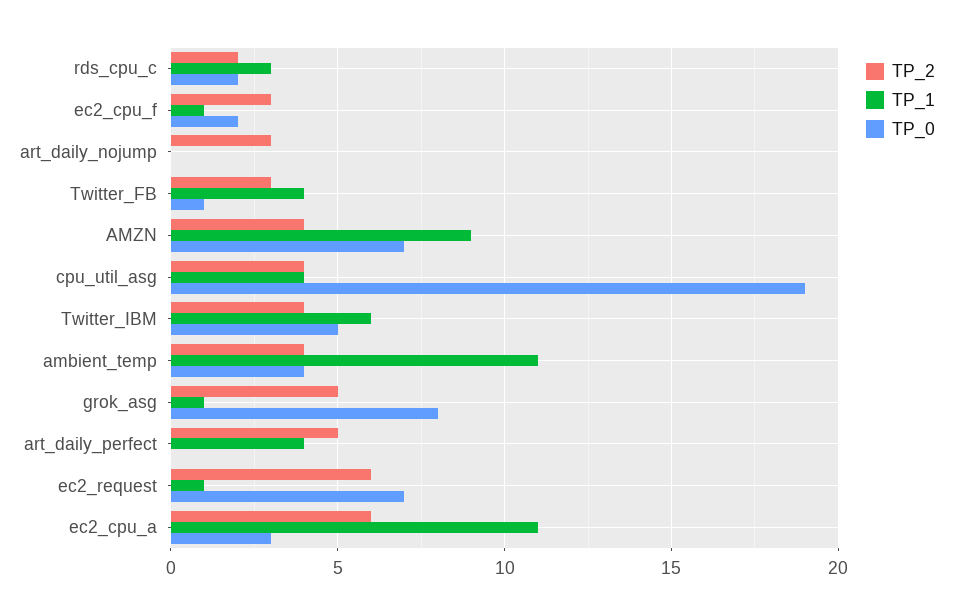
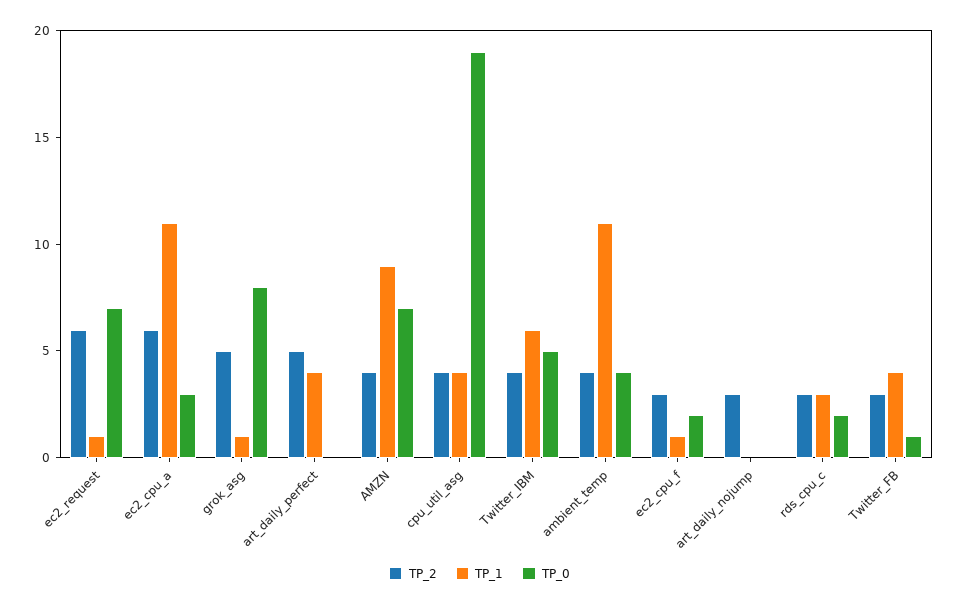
  {
    "TP_2": {
-     "rds_cpu_c": 2,
+     "rds_cpu_c": 3,
      "ec2_cpu_f": 3,
      "art_daily_nojump": 3,
      "Twitter_FB": 3,
      "AMZN": 4,
      "cpu_util_asg": 4,
      "Twitter_IBM": 4,
      "ambient_temp": 4,
      "grok_asg": 5,
      "art_daily_perfect": 5,
      "ec2_request": 6,
      "ec2_cpu_a": 6
    },
    "TP_1": {
      "rds_cpu_c": 3,
      "ec2_cpu_f": 1,
      "art_daily_nojump": 0,
      "Twitter_FB": 4,
      "AMZN": 9,
      "cpu_util_asg": 4,
      "Twitter_IBM": 6,
      "ambient_temp": 11,
      "grok_asg": 1,
      "art_daily_perfect": 4,
      "ec2_request": 1,
      "ec2_cpu_a": 11
    },
    "TP_0": {
      "rds_cpu_c": 2,
      "ec2_cpu_f": 2,
      "art_daily_nojump": 0,
      "Twitter_FB": 1,
      "AMZN": 7,
      "cpu_util_asg": 19,
      "Twitter_IBM": 5,
      "ambient_temp": 4,
      "grok_asg": 8,
      "art_daily_perfect": 0,
      "ec2_request": 7,
      "ec2_cpu_a": 3
    }
  }

